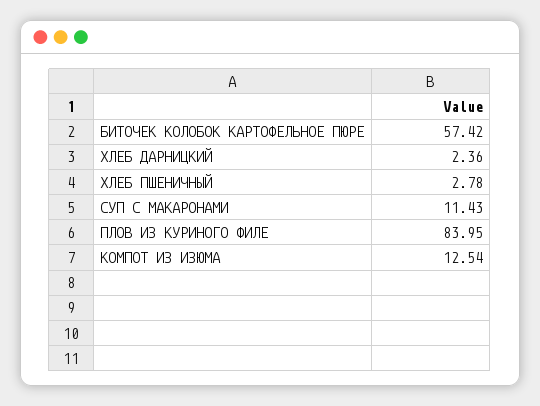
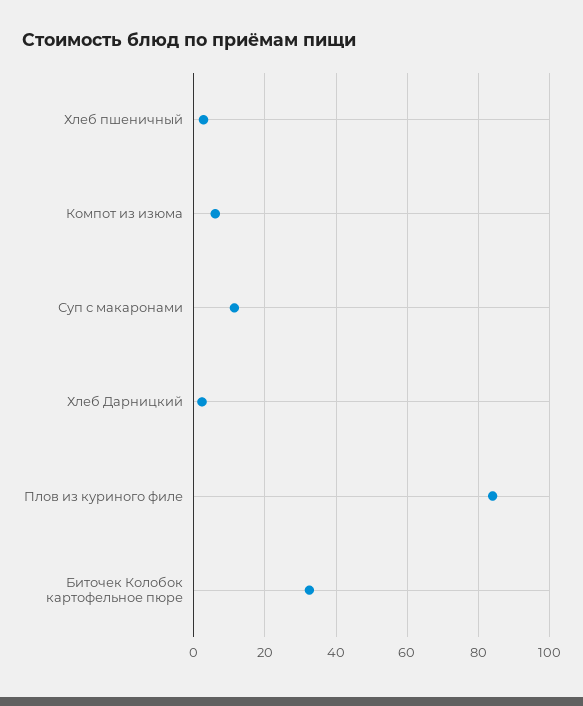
  {
-   "БИТОЧЕК КОЛОБОК КАРТОФЕЛЬНОЕ ПЮРЕ": 57.42,
+   "БИТОЧЕК КОЛОБОК КАРТОФЕЛЬНОЕ ПЮРЕ": 32,
    "ХЛЕБ ДАРНИЦКИЙ": 2.36,
    "ХЛЕБ ПШЕНИЧНЫЙ": 2.78,
    "СУП С МАКАРОНАМИ": 11.43,
    "ПЛОВ ИЗ КУРИНОГО ФИЛЕ": 83.95,
-   "КОМПОТ ИЗ ИЗЮМА": 12.54
+   "КОМПОТ ИЗ ИЗЮМА": 6
  }

